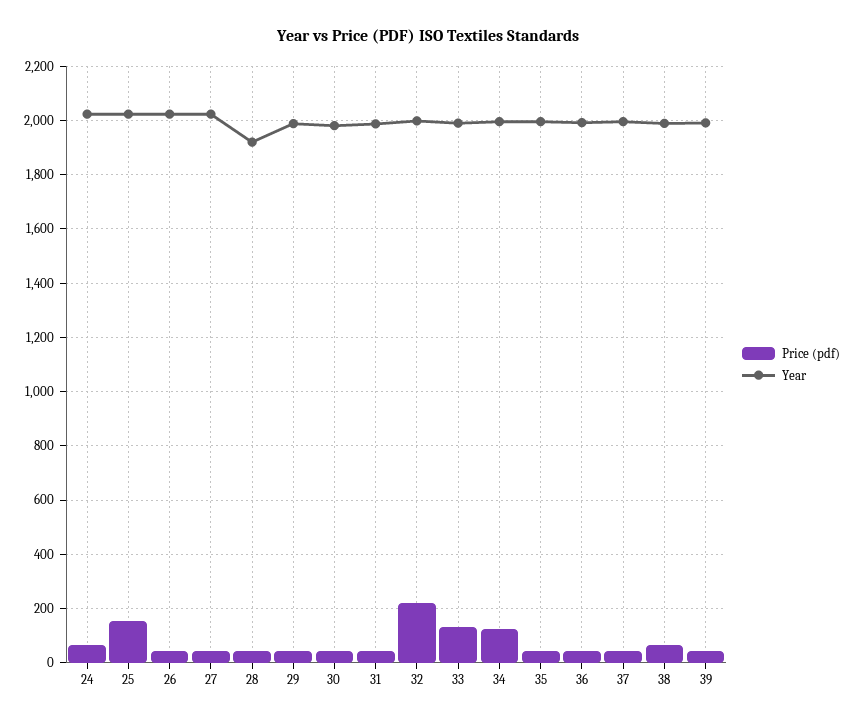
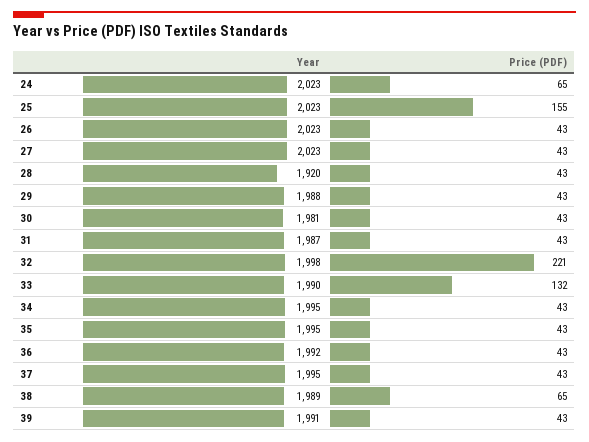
  {
    "Price (pdf)": {
      "24": 65,
      "25": 155,
      "26": 43,
      "27": 43,
      "28": 43,
      "29": 43,
      "30": 43,
      "31": 43,
      "32": 221,
      "33": 132,
-     "34": 125,
+     "34": 43,
      "35": 43,
      "36": 43,
      "37": 43,
      "38": 65,
      "39": 43
    },
    "Year": {
      "24": 2023,
      "25": 2023,
      "26": 2023,
      "27": 2023,
      "28": 1920,
      "29": 1988,
      "30": 1981,
      "31": 1987,
      "32": 1998,
      "33": 1990,
      "34": 1995,
      "35": 1995,
      "36": 1992,
      "37": 1995,
      "38": 1989,
      "39": 1991
    }
  }

